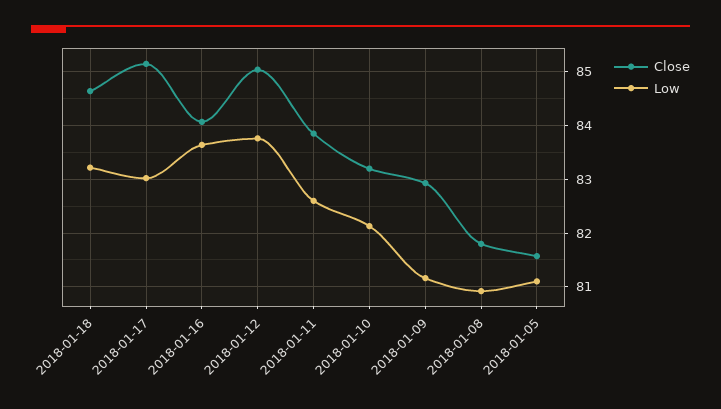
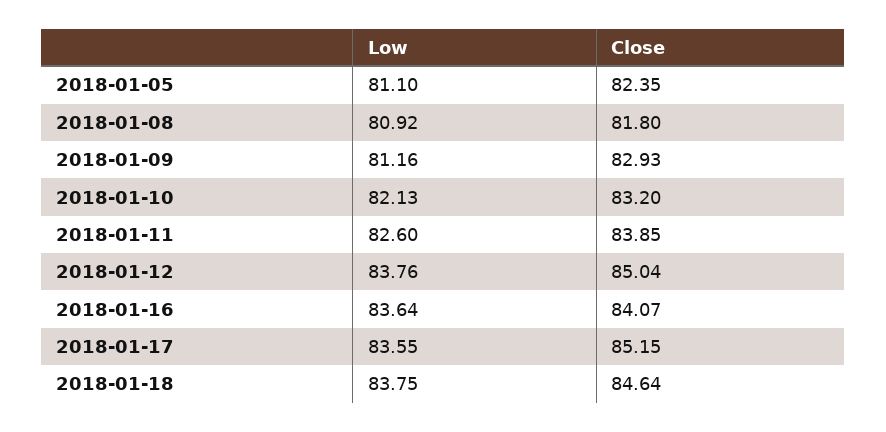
  {
    "Close": {
      "2018-01-18": 84.64,
      "2018-01-17": 85.15,
      "2018-01-16": 84.07,
      "2018-01-12": 85.04,
      "2018-01-11": 83.85,
      "2018-01-10": 83.2,
      "2018-01-09": 82.93,
      "2018-01-08": 81.8,
-     "2018-01-05": 81.6
+     "2018-01-05": 82.35
    },
    "Low": {
-     "2018-01-18": 83.2,
+     "2018-01-18": 83.75,
-     "2018-01-17": 83,
+     "2018-01-17": 83.55,
      "2018-01-16": 83.64,
      "2018-01-12": 83.76,
      "2018-01-11": 82.6,
      "2018-01-10": 82.13,
      "2018-01-09": 81.16,
      "2018-01-08": 80.92,
      "2018-01-05": 81.1
    }
  }

